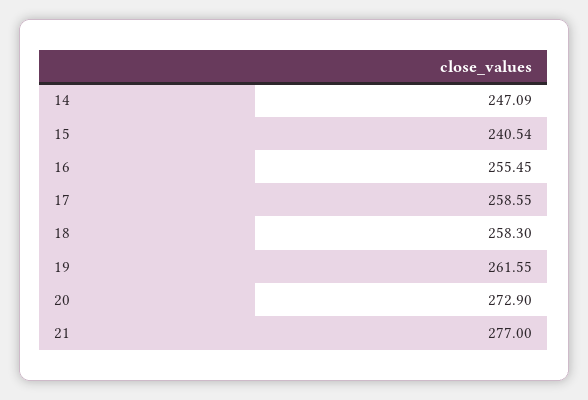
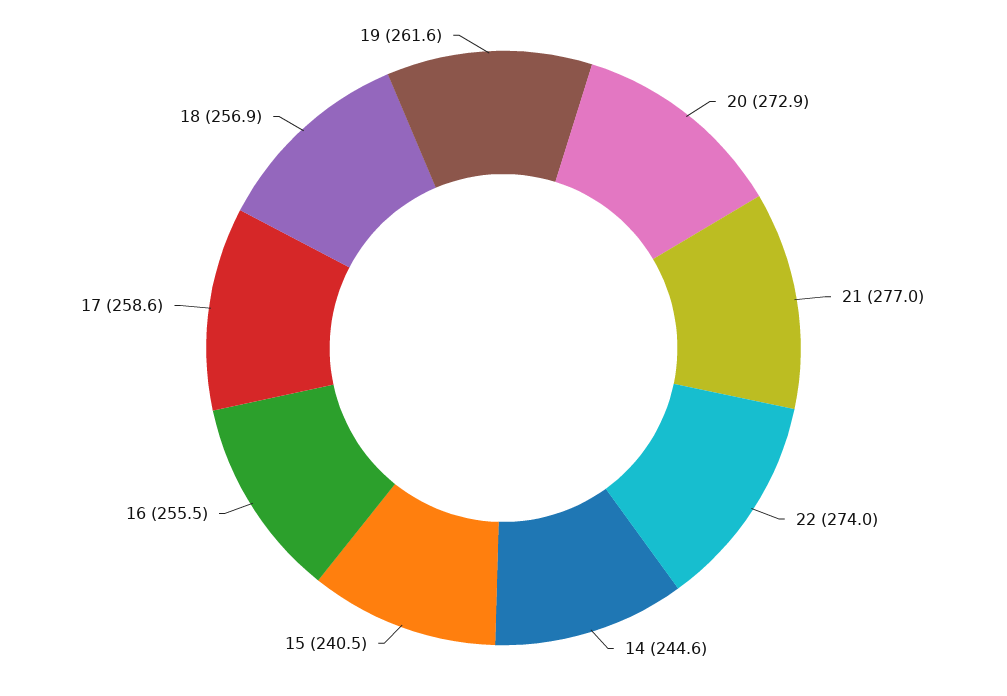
  {
-   "14": 247.09,
+   "14": 244.6,
    "15": 240.54,
    "16": 255.45,
    "17": 258.55,
-   "18": 258.3,
+   "18": 256.9,
    "19": 261.55,
    "20": 272.9,
-   "21": 277
+   "21": 277,
+   "22": 274
  }

